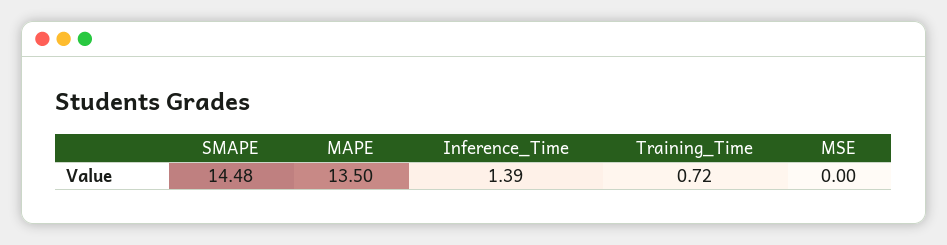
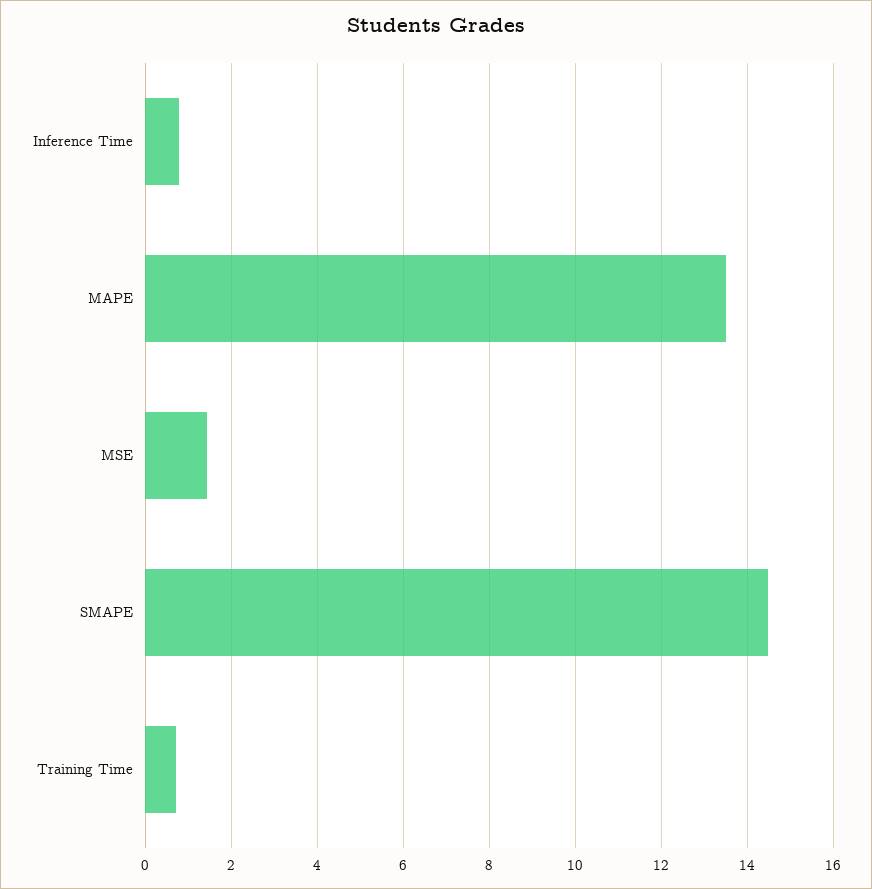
  {
    "SMAPE": 14.48,
    "MAPE": 13.5,
-   "Inference_Time": 1.39,
+   "Inference_Time": 0.8,
    "Training_Time": 0.72,
-   "MSE": 0
+   "MSE": 1.4
  }

